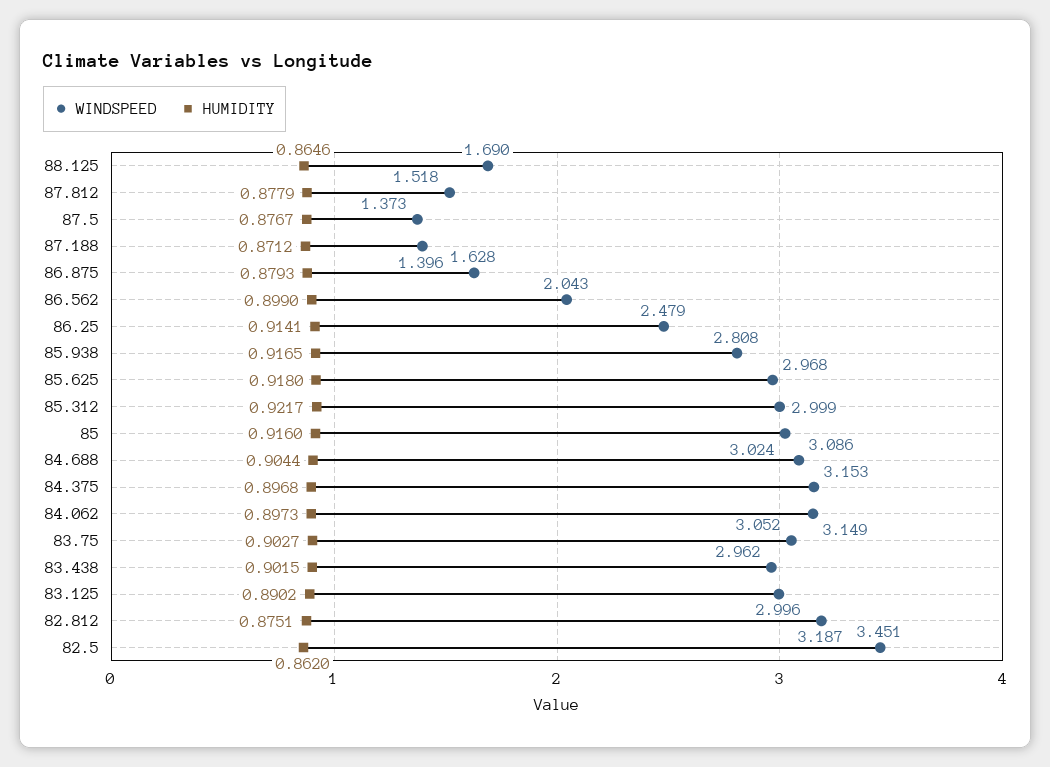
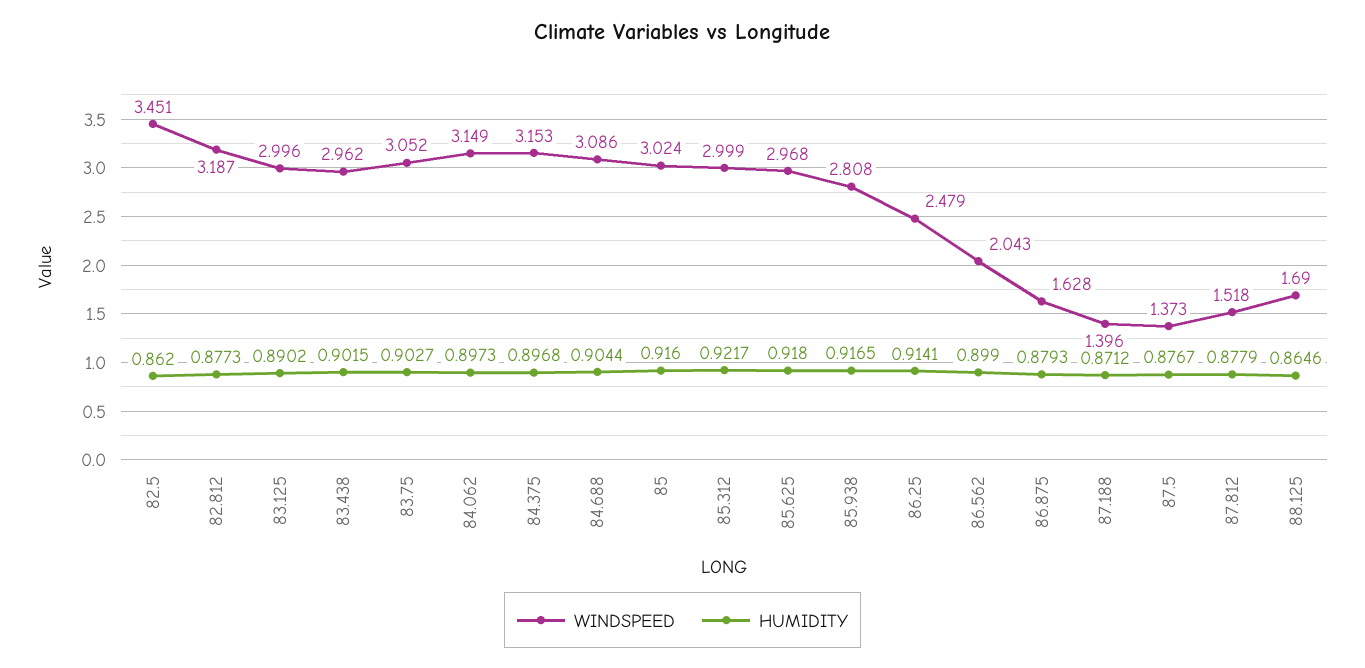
  {
    "WINDSPEED": {
      "88.125": 1.69,
      "87.812": 1.518,
      "87.5": 1.373,
      "87.188": 1.396,
      "86.875": 1.628,
      "86.562": 2.043,
      "86.25": 2.479,
      "85.938": 2.808,
      "85.625": 2.968,
      "85.312": 2.999,
      "85": 3.024,
      "84.688": 3.086,
      "84.375": 3.153,
      "84.062": 3.149,
      "83.75": 3.052,
      "83.438": 2.962,
      "83.125": 2.996,
      "82.812": 3.187,
      "82.5": 3.451
    },
    "HUMIDITY": {
      "88.125": 0.8646,
      "87.812": 0.8779,
      "87.5": 0.8767,
      "87.188": 0.8712,
      "86.875": 0.8793,
      "86.562": 0.899,
      "86.25": 0.9141,
      "85.938": 0.9165,
      "85.625": 0.918,
      "85.312": 0.9217,
      "85": 0.916,
      "84.688": 0.9044,
      "84.375": 0.8968,
      "84.062": 0.8973,
      "83.75": 0.9027,
      "83.438": 0.9015,
      "83.125": 0.8902,
-     "82.812": 0.8751,
+     "82.812": 0.8773,
      "82.5": 0.862
    }
  }

